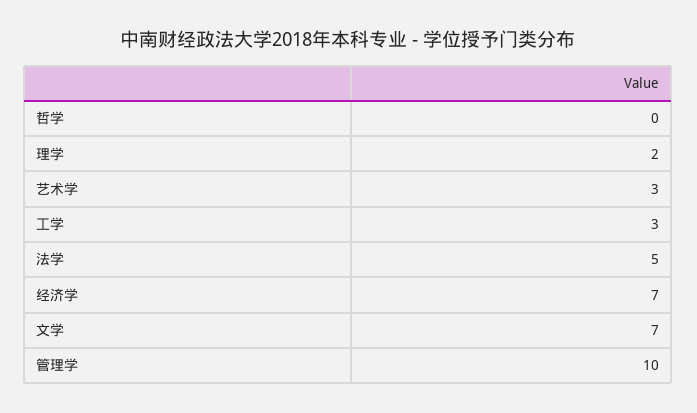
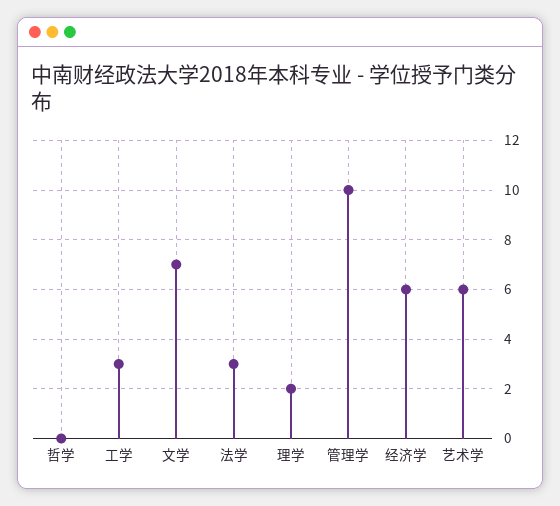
  {
    "哲学": 0,
    "理学": 2,
-   "艺术学": 3,
+   "艺术学": 6,
    "工学": 3,
-   "法学": 5,
+   "法学": 3,
-   "经济学": 7,
+   "经济学": 6,
    "文学": 7,
    "管理学": 10
  }

